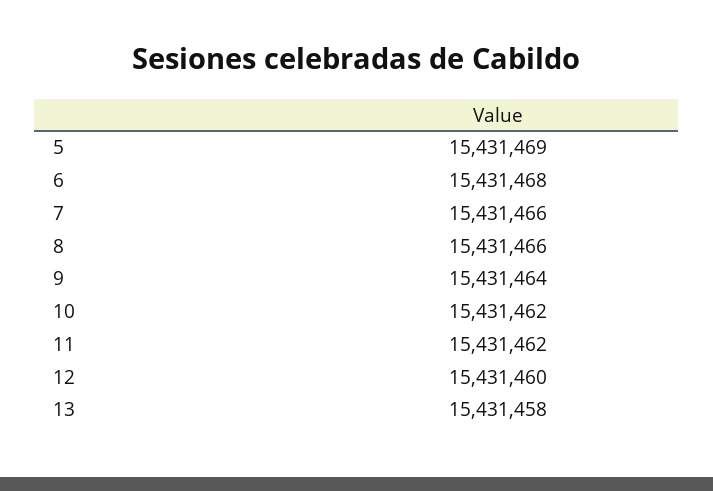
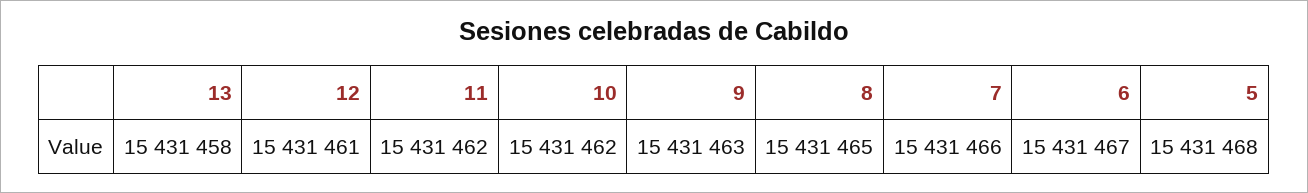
  {
-   "5": 15431469,
+   "5": 15431468,
-   "6": 15431468,
+   "6": 15431467,
    "7": 15431466,
-   "8": 15431466,
+   "8": 15431465,
-   "9": 15431464,
+   "9": 15431463,
    "10": 15431462,
    "11": 15431462,
-   "12": 15431460,
+   "12": 15431461,
    "13": 15431458
  }

